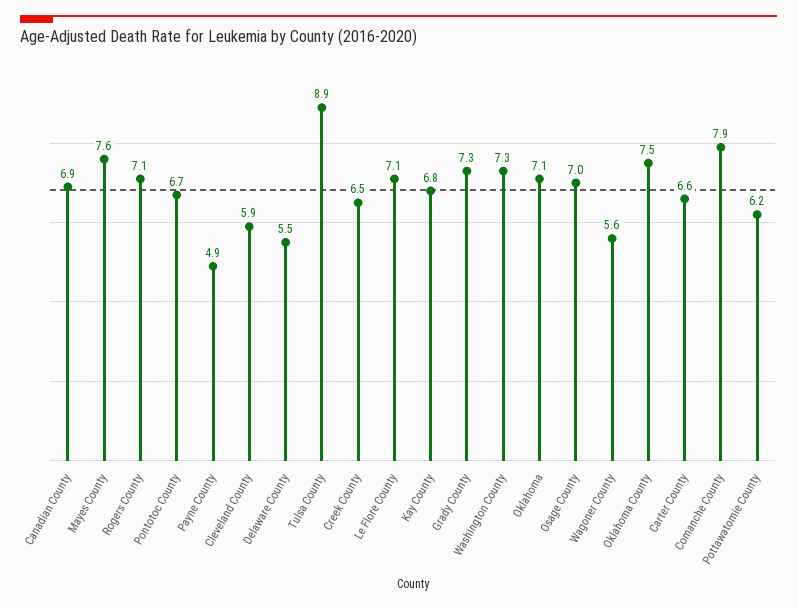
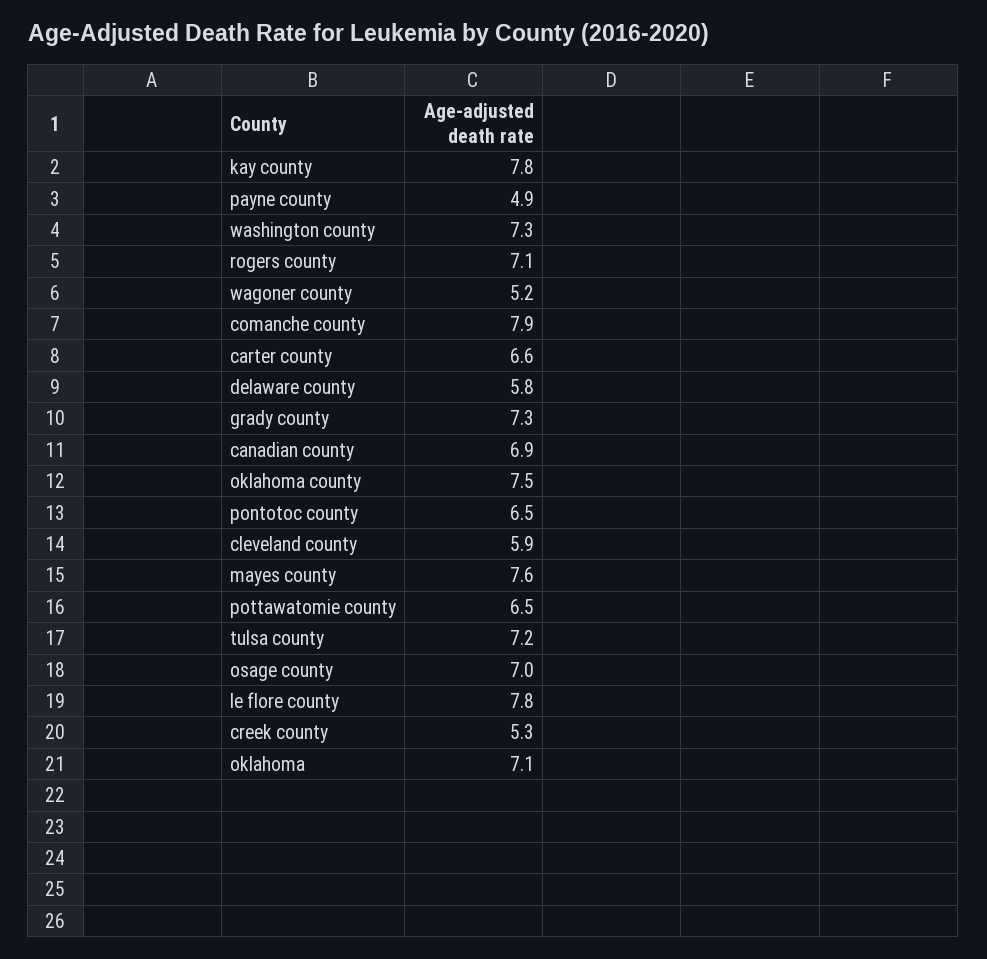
  {
    "Canadian County": 6.9,
    "Mayes County": 7.6,
    "Rogers County": 7.1,
-   "Pontotoc County": 6.7,
+   "Pontotoc County": 6.5,
    "Payne County": 4.9,
    "Cleveland County": 5.9,
-   "Delaware County": 5.5,
+   "Delaware County": 5.8,
-   "Tulsa County": 8.9,
+   "Tulsa County": 7.2,
-   "Creek County": 6.5,
+   "Creek County": 5.3,
-   "Le Flore County": 7.1,
+   "Le Flore County": 7.8,
-   "Kay County": 6.8,
+   "Kay County": 7.8,
    "Grady County": 7.3,
    "Washington County": 7.3,
    "Oklahoma": 7.1,
    "Osage County": 7,
-   "Wagoner County": 5.6,
+   "Wagoner County": 5.2,
    "Oklahoma County": 7.5,
    "Carter County": 6.6,
    "Comanche County": 7.9,
-   "Pottawatomie County": 6.2
+   "Pottawatomie County": 6.5
  }

